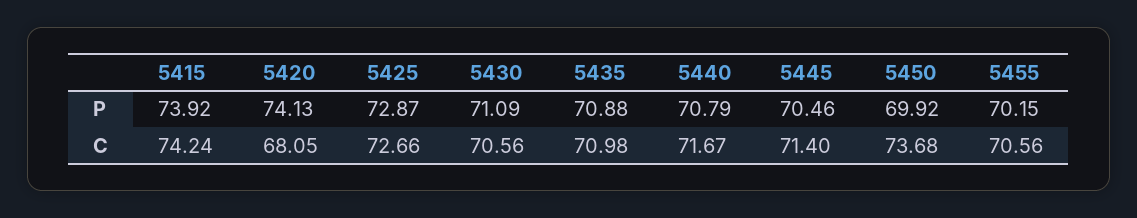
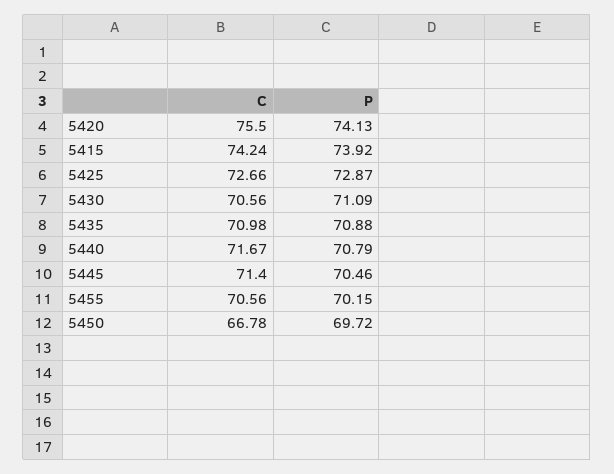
  {
    "5415": {
      "P": 73.92,
      "C": 74.24
    },
    "5420": {
      "P": 74.13,
-     "C": 68.05
+     "C": 75.5
    },
    "5425": {
      "P": 72.87,
      "C": 72.66
    },
    "5430": {
      "P": 71.09,
      "C": 70.56
    },
    "5435": {
      "P": 70.88,
      "C": 70.98
    },
    "5440": {
      "P": 70.79,
      "C": 71.67
    },
    "5445": {
      "P": 70.46,
      "C": 71.4
    },
    "5450": {
-     "P": 69.92,
+     "P": 69.72,
-     "C": 73.68
+     "C": 66.78
    },
    "5455": {
      "P": 70.15,
      "C": 70.56
    }
  }

